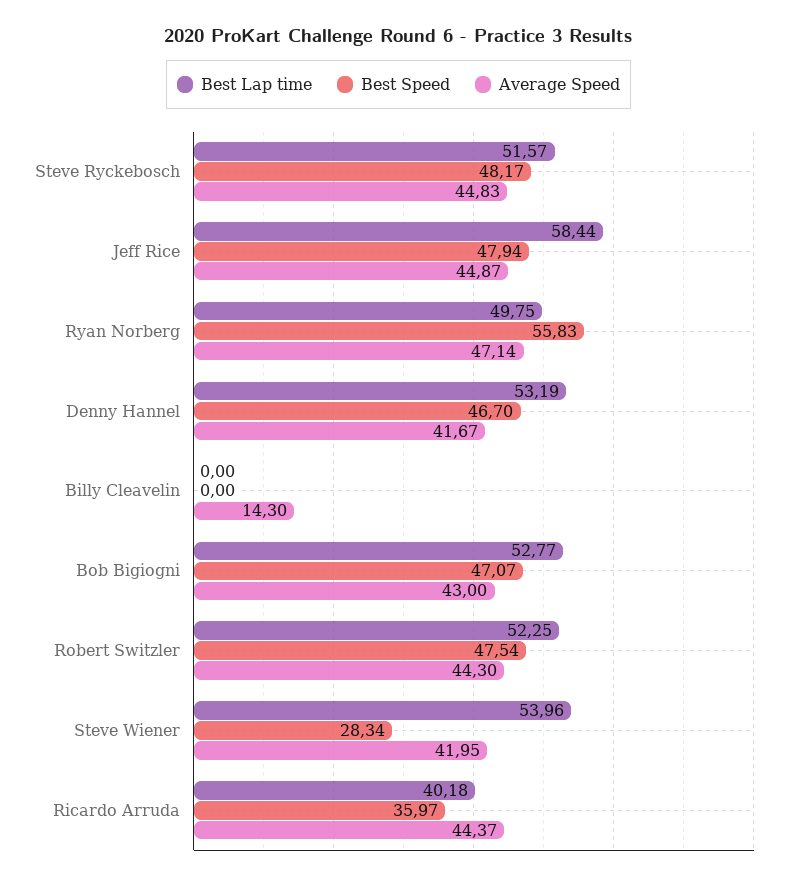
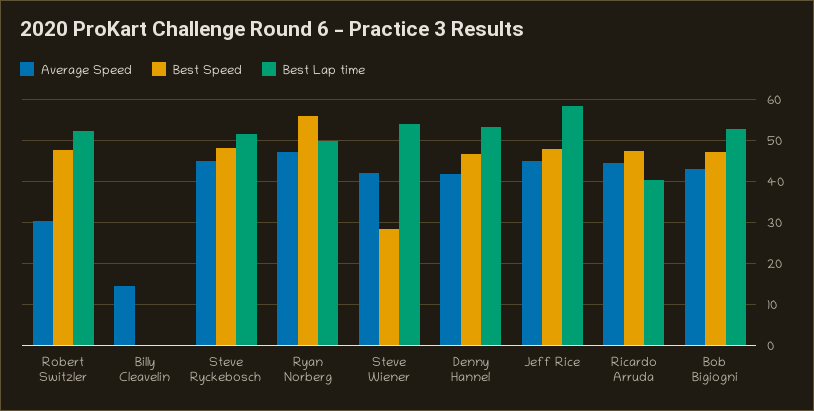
  {
    "Best Lap time": {
      "Steve Ryckebosch": 51.57,
      "Jeff Rice": 58.44,
      "Ryan Norberg": 49.75,
      "Denny Hannel": 53.19,
      "Billy Cleavelin": 0,
      "Bob Bigiogni": 52.77,
      "Robert Switzler": 52.25,
      "Steve Wiener": 53.96,
      "Ricardo Arruda": 40.18
    },
    "Best Speed": {
      "Steve Ryckebosch": 48.17,
      "Jeff Rice": 47.94,
      "Ryan Norberg": 55.83,
      "Denny Hannel": 46.7,
      "Billy Cleavelin": 0,
      "Bob Bigiogni": 47.07,
      "Robert Switzler": 47.54,
      "Steve Wiener": 28.34,
-     "Ricardo Arruda": 35.97
+     "Ricardo Arruda": 48
    },
    "Average Speed": {
      "Steve Ryckebosch": 44.83,
      "Jeff Rice": 44.87,
      "Ryan Norberg": 47.14,
      "Denny Hannel": 41.67,
      "Billy Cleavelin": 14.3,
      "Bob Bigiogni": 43,
-     "Robert Switzler": 44.3,
+     "Robert Switzler": 30,
      "Steve Wiener": 41.95,
      "Ricardo Arruda": 44.37
    }
  }

